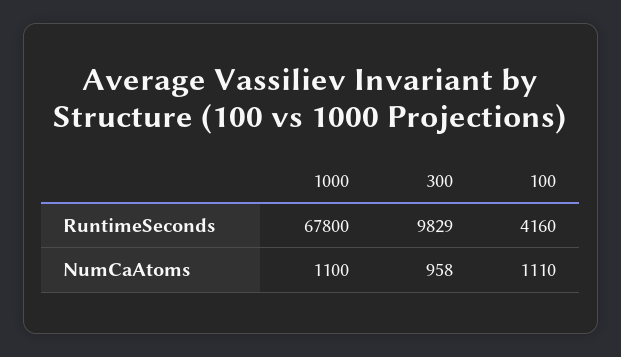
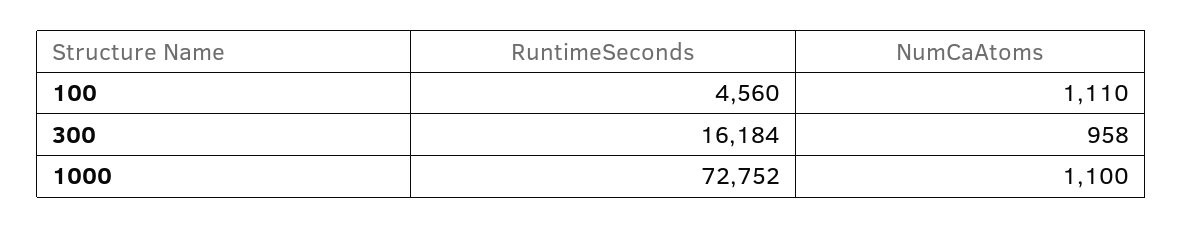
  {
    "1000": {
-     "RuntimeSeconds": 67800,
+     "RuntimeSeconds": 72752,
      "NumCaAtoms": 1100
    },
    "300": {
-     "RuntimeSeconds": 9829,
+     "RuntimeSeconds": 16184,
      "NumCaAtoms": 958
    },
    "100": {
-     "RuntimeSeconds": 4160,
+     "RuntimeSeconds": 4560,
      "NumCaAtoms": 1110
    }
  }

